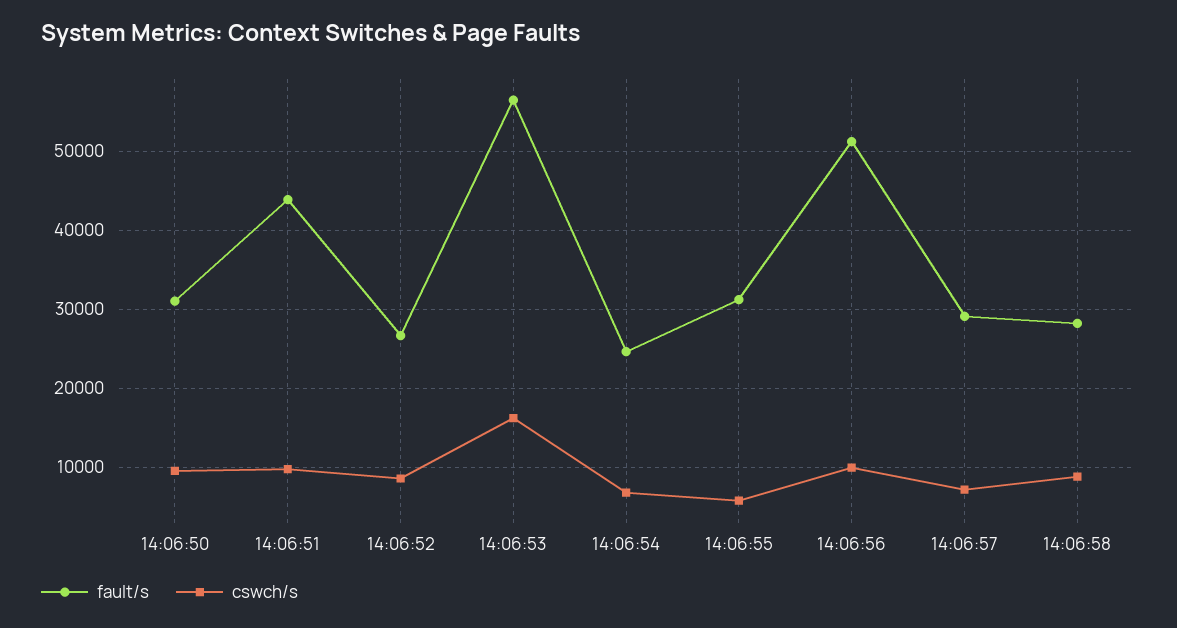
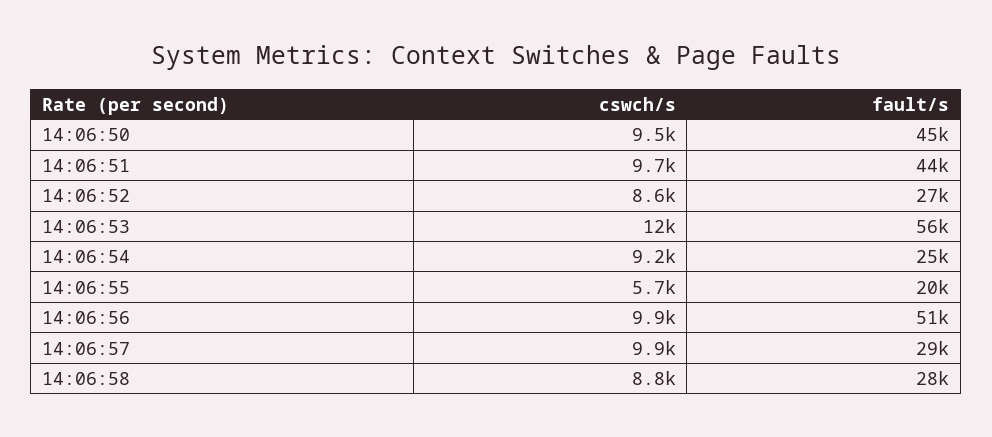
  {
    "fault/s": {
-     "14:06:50": 31000,
+     "14:06:50": 45000,
      "14:06:51": 44000,
      "14:06:52": 27000,
      "14:06:53": 56000,
      "14:06:54": 25000,
-     "14:06:55": 31000,
+     "14:06:55": 20000,
      "14:06:56": 51000,
      "14:06:57": 29000,
      "14:06:58": 28000
    },
    "cswch/s": {
      "14:06:50": 9500,
      "14:06:51": 9700,
      "14:06:52": 8600,
-     "14:06:53": 16000,
+     "14:06:53": 12000,
-     "14:06:54": 7000,
+     "14:06:54": 9200,
      "14:06:55": 5700,
      "14:06:56": 9900,
-     "14:06:57": 7000,
+     "14:06:57": 9900,
      "14:06:58": 8800
    }
  }

